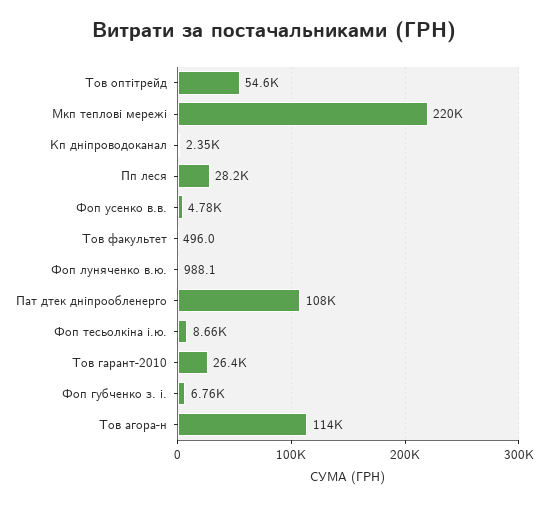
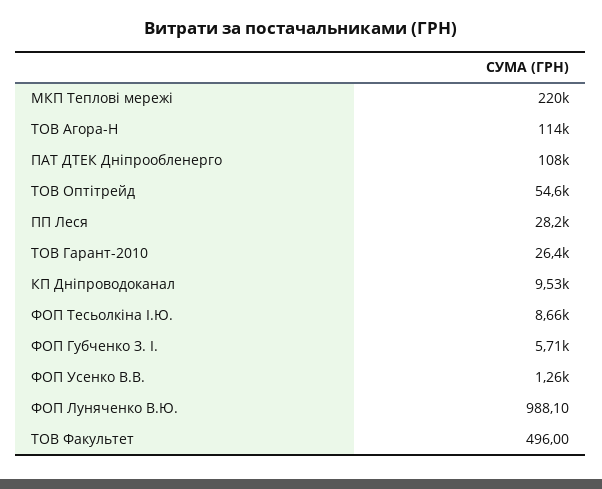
  {
    "Тов оптітрейд": 54600,
    "Мкп теплові мережі": 220000,
-   "Кп дніпроводоканал": 2350,
+   "Кп дніпроводоканал": 9530,
    "Пп леся": 28200,
-   "Фоп усенко в.в.": 4780,
+   "Фоп усенко в.в.": 1260,
    "Тов факультет": 496,
    "Фоп луняченко в.ю.": 988.1,
    "Пат дтек дніпрообленерго": 108000,
    "Фоп тесьолкіна і.ю.": 8660,
    "Тов гарант-2010": 26400,
-   "Фоп губченко з. і.": 6760,
+   "Фоп губченко з. і.": 5710,
    "Тов агора-н": 114000
  }

